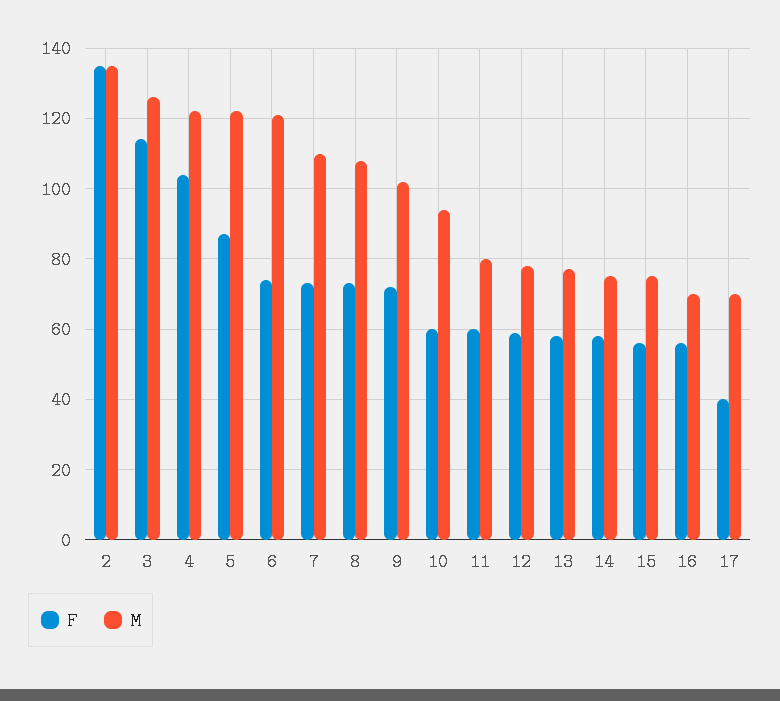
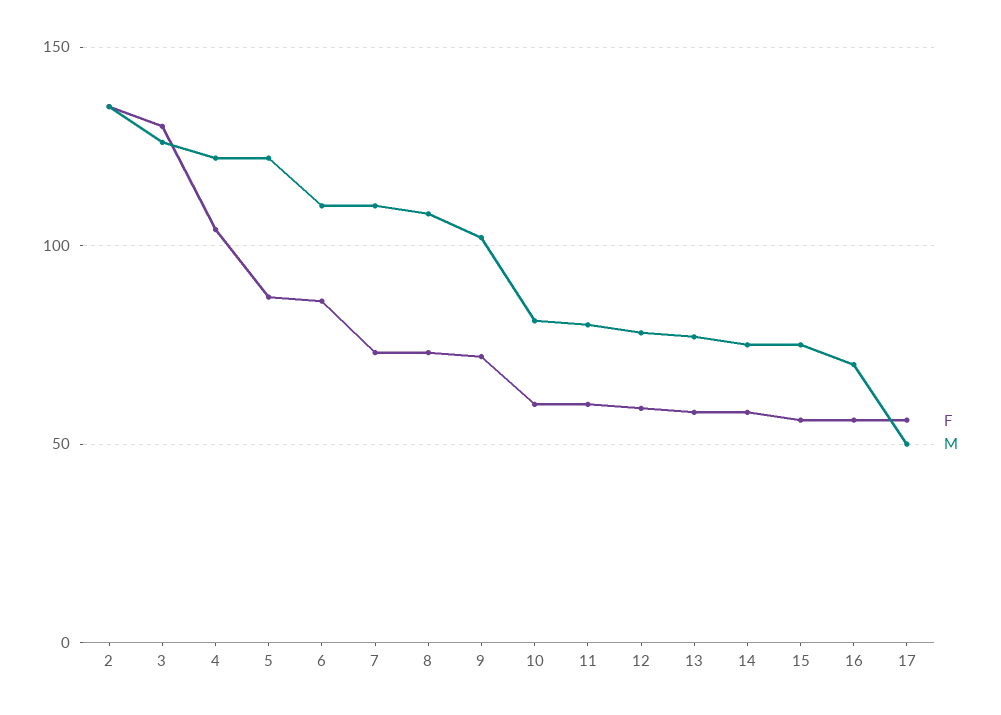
  {
    "F": {
      "2": 135,
-     "3": 115,
+     "3": 130,
      "4": 105,
      "5": 85,
-     "6": 75,
+     "6": 85,
      "7": 75,
      "8": 75,
      "9": 70,
      "10": 60,
      "11": 60,
      "12": 60,
      "13": 60,
      "14": 60,
      "15": 55,
      "16": 55,
-     "17": 40
+     "17": 55
    },
    "M": {
      "2": 135,
      "3": 125,
      "4": 120,
      "5": 120,
-     "6": 120,
+     "6": 110,
      "7": 110,
      "8": 110,
      "9": 100,
-     "10": 95,
+     "10": 80,
      "11": 80,
      "12": 80,
      "13": 75,
      "14": 75,
      "15": 75,
      "16": 70,
-     "17": 70
+     "17": 50
    }
  }

